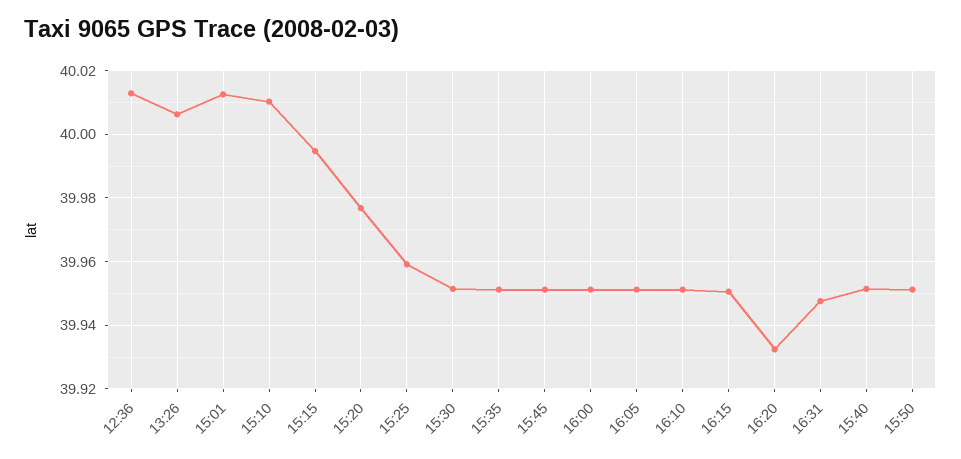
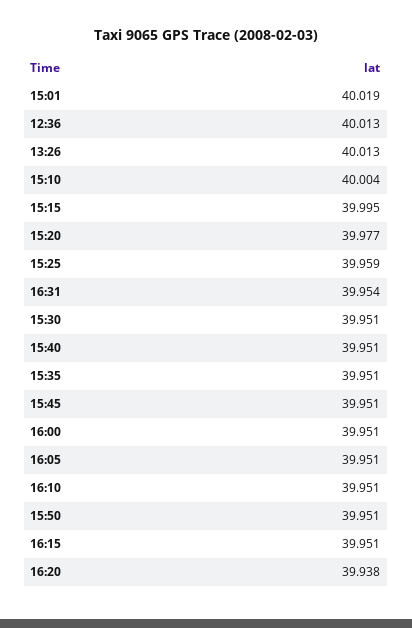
  {
    "12:36": 40.013,
-   "13:26": 40.006,
+   "13:26": 40.013,
-   "15:01": 40.012,
+   "15:01": 40.019,
-   "15:10": 40.01,
+   "15:10": 40.004,
    "15:15": 39.995,
    "15:20": 39.977,
    "15:25": 39.959,
    "15:30": 39.951,
    "15:35": 39.951,
    "15:45": 39.951,
    "16:00": 39.951,
    "16:05": 39.951,
    "16:10": 39.951,
    "16:15": 39.951,
-   "16:20": 39.932,
+   "16:20": 39.938,
-   "16:31": 39.948,
+   "16:31": 39.954,
    "15:40": 39.951,
    "15:50": 39.951
  }

